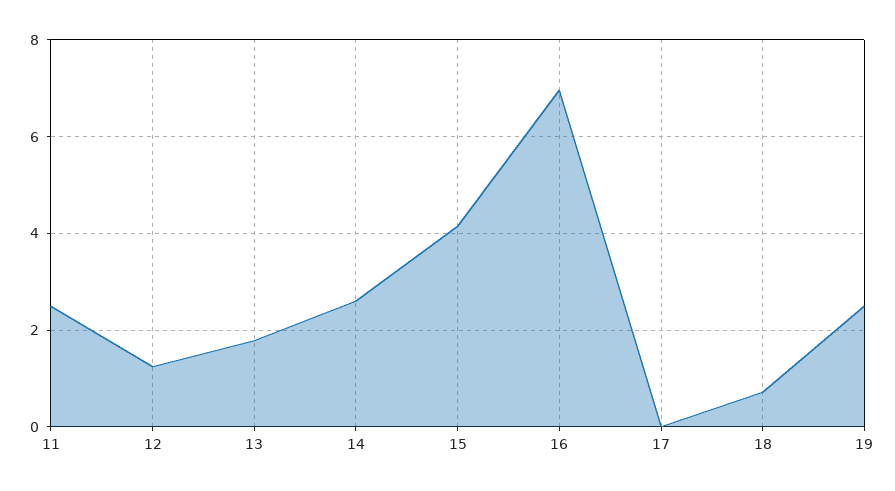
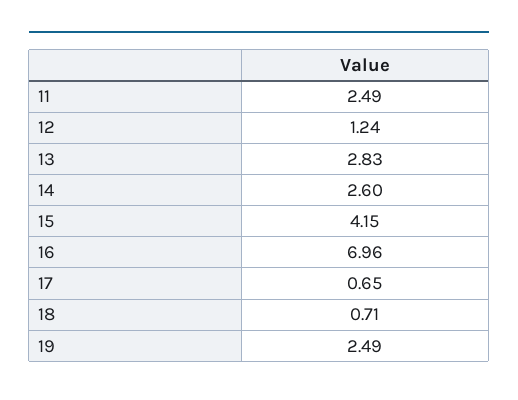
  {
    "11": 2.49,
    "12": 1.24,
-   "13": 1.8,
+   "13": 2.83,
    "14": 2.6,
    "15": 4.15,
    "16": 6.96,
-   "17": 0,
+   "17": 0.65,
    "18": 0.71,
    "19": 2.49
  }

